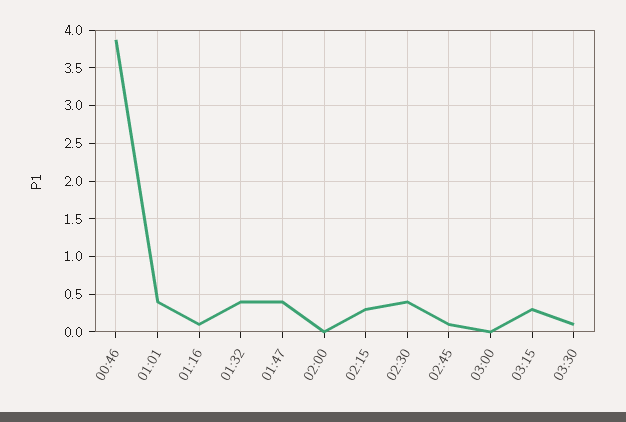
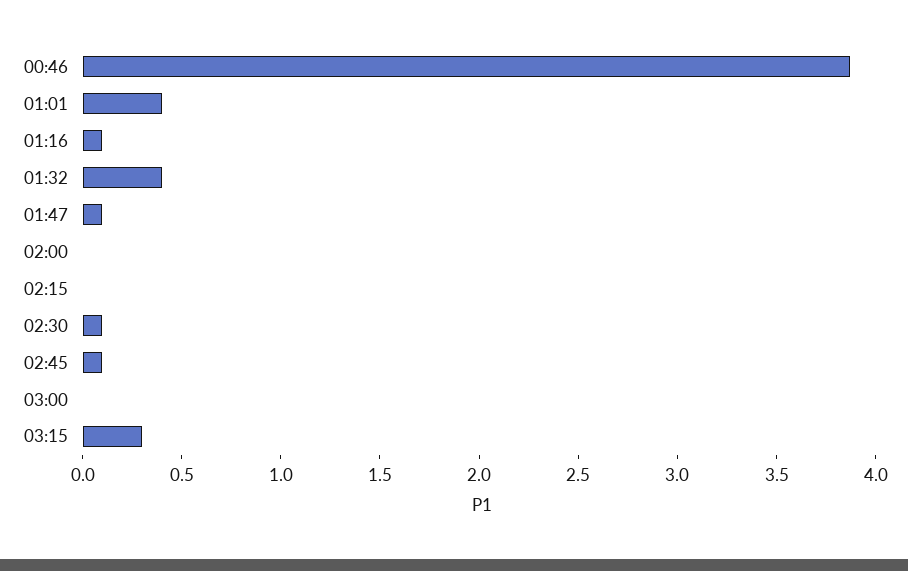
  {
    "00:46": 3.9,
    "01:01": 0.4,
    "01:16": 0.1,
    "01:32": 0.4,
-   "01:47": 0.4,
+   "01:47": 0.1,
    "02:00": 0,
-   "02:15": 0.3,
+   "02:15": 0,
-   "02:30": 0.4,
+   "02:30": 0.1,
    "02:45": 0.1,
    "03:00": 0,
-   "03:15": 0.3,
+   "03:15": 0.3
-   "03:30": 0.1
  }

